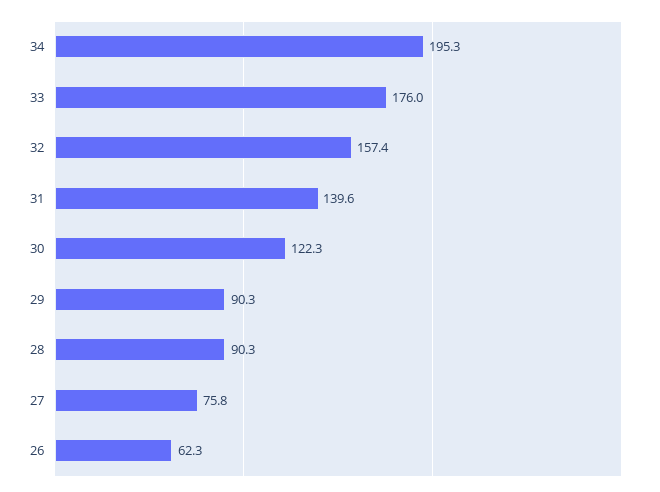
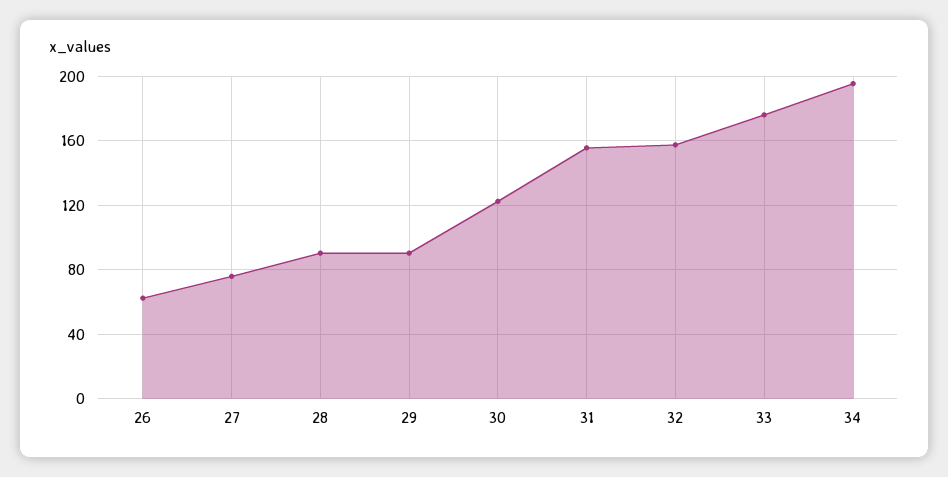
  {
    "34": 195.3,
    "33": 176,
    "32": 157.4,
-   "31": 139.6,
+   "31": 155,
    "30": 122.3,
    "29": 90.3,
    "28": 90.3,
    "27": 75.8,
    "26": 62.3
  }

